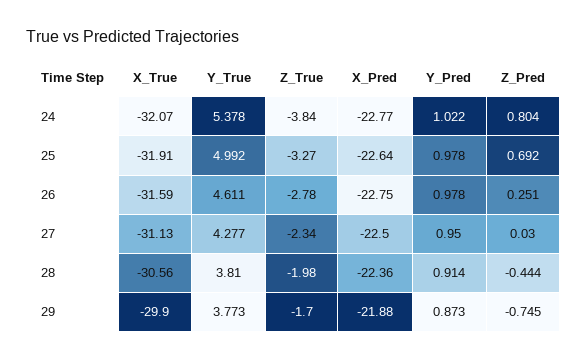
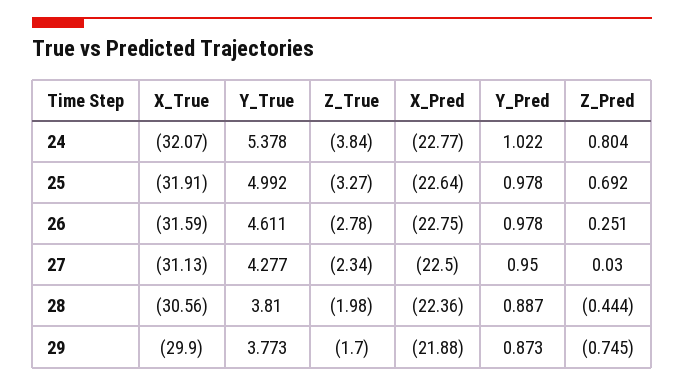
  {
    "X_True": {
      "24": -32.07,
      "25": -31.91,
      "26": -31.59,
      "27": -31.13,
      "28": -30.56,
      "29": -29.9
    },
    "Y_True": {
      "24": 5.378,
      "25": 4.992,
      "26": 4.611,
      "27": 4.277,
      "28": 3.81,
      "29": 3.773
    },
    "Z_True": {
      "24": -3.84,
      "25": -3.27,
      "26": -2.78,
      "27": -2.34,
      "28": -1.98,
      "29": -1.7
    },
    "X_Pred": {
      "24": -22.77,
      "25": -22.64,
      "26": -22.75,
      "27": -22.5,
      "28": -22.36,
      "29": -21.88
    },
    "Y_Pred": {
      "24": 1.022,
      "25": 0.978,
      "26": 0.978,
      "27": 0.95,
-     "28": 0.914,
+     "28": 0.887,
      "29": 0.873
    },
    "Z_Pred": {
      "24": 0.804,
      "25": 0.692,
      "26": 0.251,
      "27": 0.03,
      "28": -0.444,
      "29": -0.745
    }
  }

